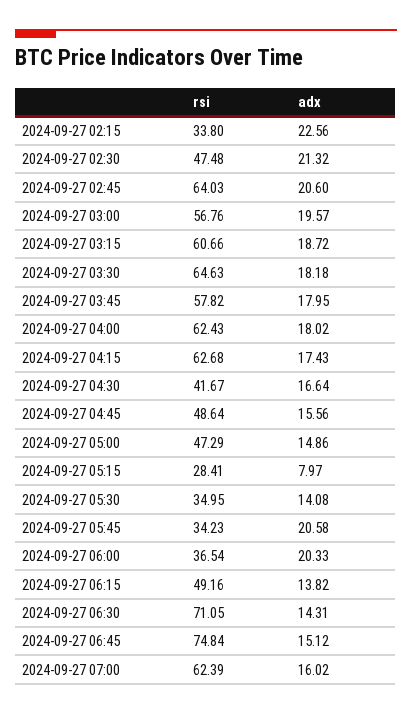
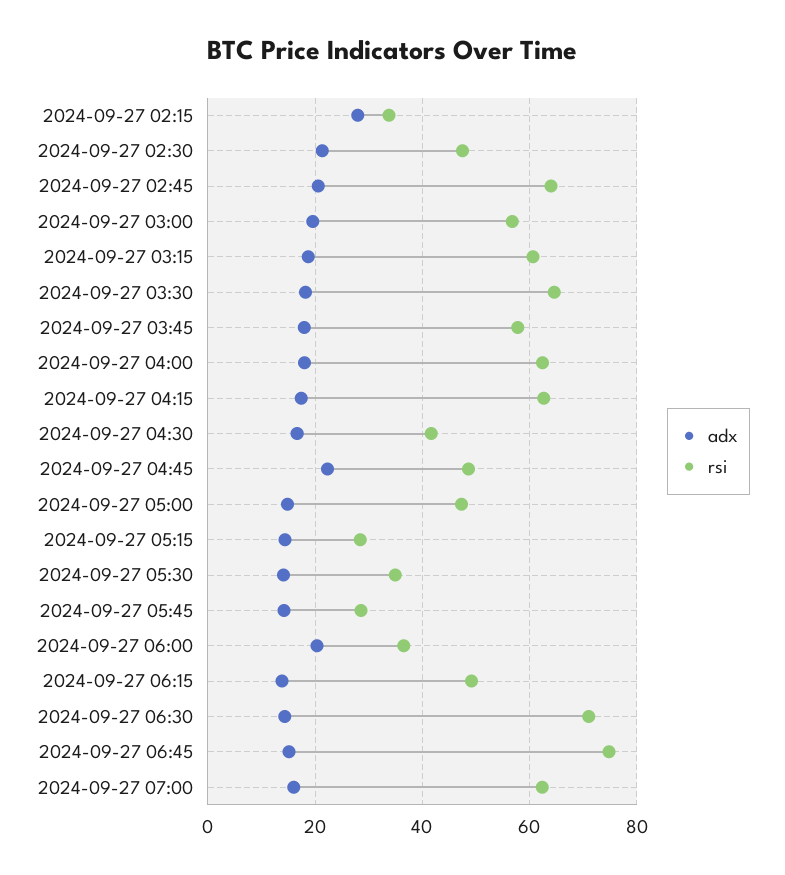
  {
    "rsi": {
      "2024-09-27 02:15": 33.8,
      "2024-09-27 02:30": 47.48,
      "2024-09-27 02:45": 64.03,
      "2024-09-27 03:00": 56.76,
      "2024-09-27 03:15": 60.66,
      "2024-09-27 03:30": 64.63,
      "2024-09-27 03:45": 57.82,
      "2024-09-27 04:00": 62.43,
      "2024-09-27 04:15": 62.68,
      "2024-09-27 04:30": 41.67,
      "2024-09-27 04:45": 48.64,
      "2024-09-27 05:00": 47.29,
      "2024-09-27 05:15": 28.41,
      "2024-09-27 05:30": 34.95,
-     "2024-09-27 05:45": 34.23,
+     "2024-09-27 05:45": 28,
      "2024-09-27 06:00": 36.54,
      "2024-09-27 06:15": 49.16,
      "2024-09-27 06:30": 71.05,
      "2024-09-27 06:45": 74.84,
      "2024-09-27 07:00": 62.39
    },
    "adx": {
-     "2024-09-27 02:15": 22.56,
+     "2024-09-27 02:15": 28,
      "2024-09-27 02:30": 21.32,
      "2024-09-27 02:45": 20.6,
      "2024-09-27 03:00": 19.57,
      "2024-09-27 03:15": 18.72,
      "2024-09-27 03:30": 18.18,
      "2024-09-27 03:45": 17.95,
      "2024-09-27 04:00": 18.02,
      "2024-09-27 04:15": 17.43,
      "2024-09-27 04:30": 16.64,
-     "2024-09-27 04:45": 15.56,
+     "2024-09-27 04:45": 22,
      "2024-09-27 05:00": 14.86,
-     "2024-09-27 05:15": 7.97,
+     "2024-09-27 05:15": 14,
      "2024-09-27 05:30": 14.08,
-     "2024-09-27 05:45": 20.58,
+     "2024-09-27 05:45": 14,
      "2024-09-27 06:00": 20.33,
      "2024-09-27 06:15": 13.82,
      "2024-09-27 06:30": 14.31,
      "2024-09-27 06:45": 15.12,
      "2024-09-27 07:00": 16.02
    }
  }

